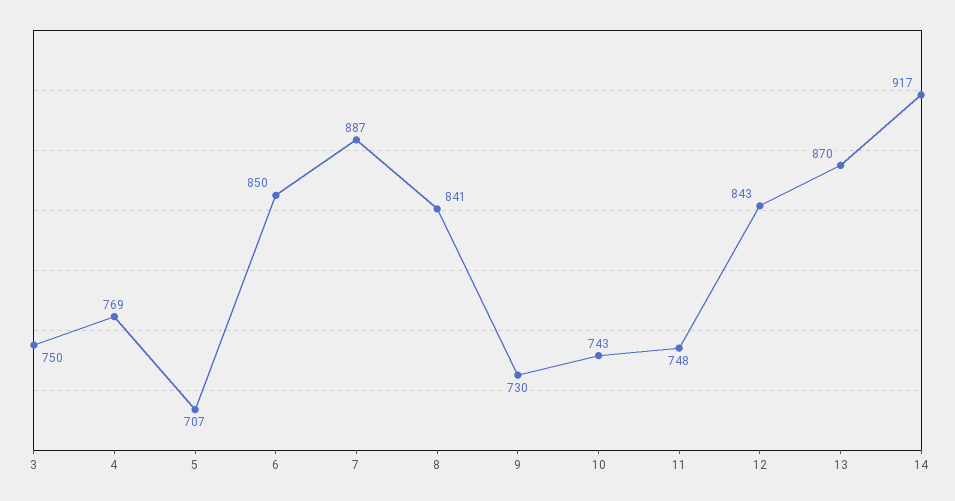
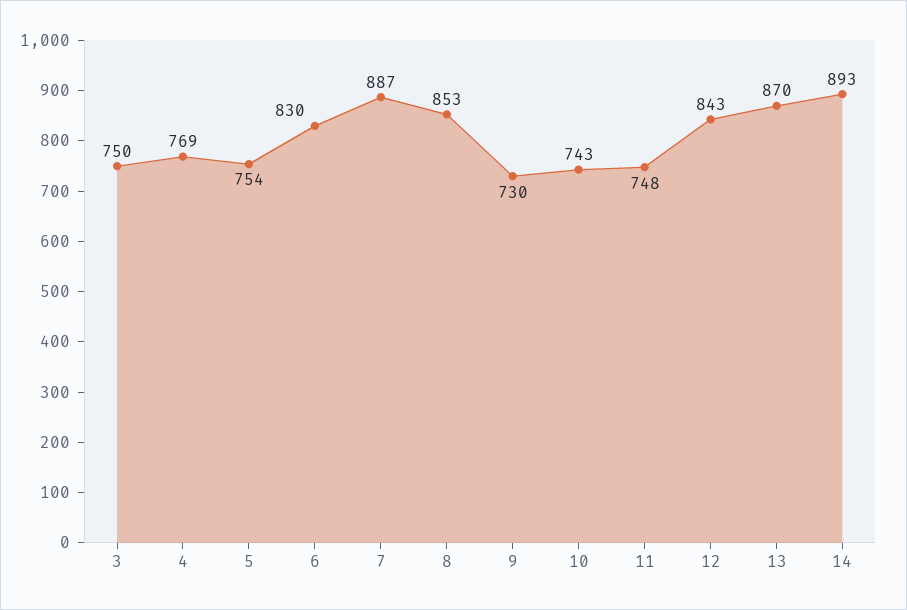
  {
    "3": 750,
    "4": 769,
-   "5": 707,
+   "5": 754,
-   "6": 850,
+   "6": 830,
    "7": 887,
-   "8": 841,
+   "8": 853,
    "9": 730,
    "10": 743,
    "11": 748,
    "12": 843,
    "13": 870,
-   "14": 917
+   "14": 893
  }

